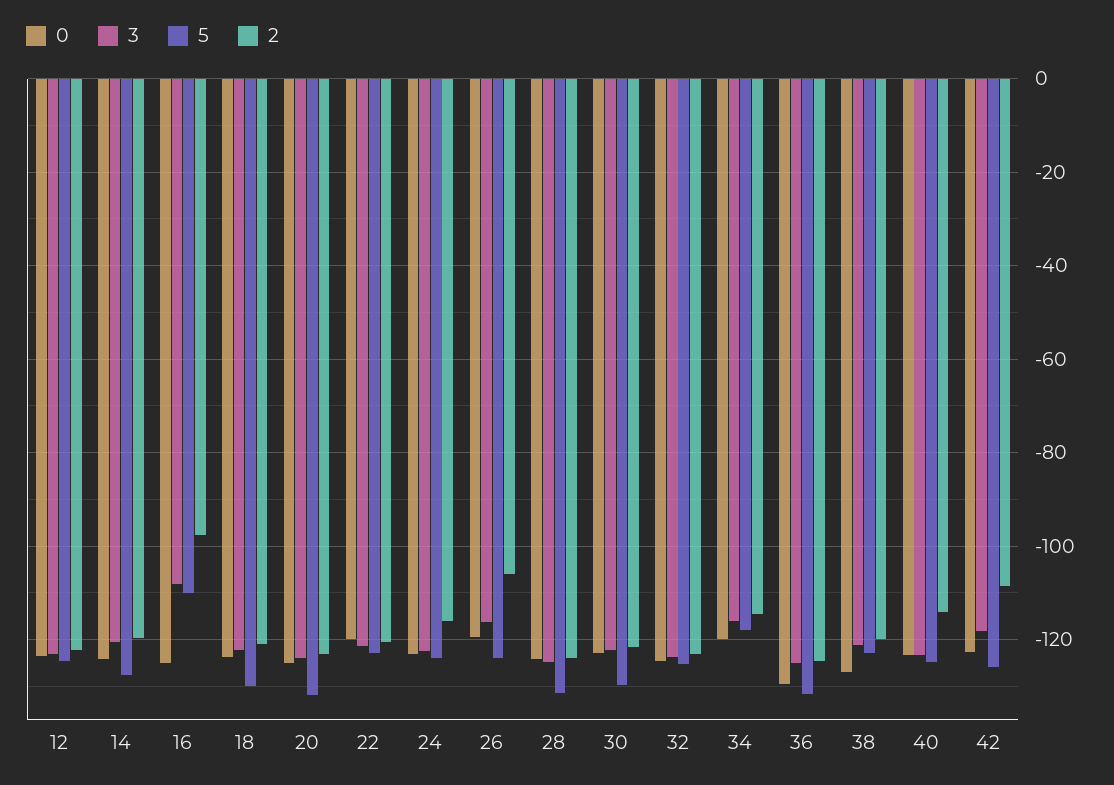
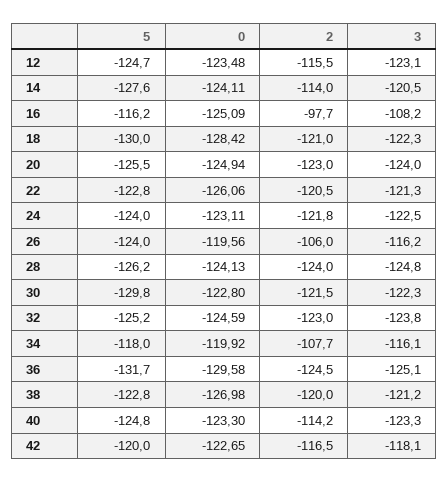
  {
    "0": {
      "12": -123.48,
      "14": -124.11,
      "16": -125.09,
-     "18": -124,
+     "18": -128.42,
      "20": -124.94,
-     "22": -120,
+     "22": -126.06,
      "24": -123.11,
      "26": -119.56,
      "28": -124.13,
      "30": -122.8,
      "32": -124.59,
      "34": -119.92,
      "36": -129.58,
      "38": -126.98,
      "40": -123.3,
      "42": -122.65
    },
    "3": {
      "12": -123.1,
      "14": -120.5,
      "16": -108.2,
      "18": -122.3,
      "20": -124,
      "22": -121.3,
      "24": -122.5,
      "26": -116.2,
      "28": -124.8,
      "30": -122.3,
      "32": -123.8,
      "34": -116.1,
      "36": -125.1,
      "38": -121.2,
      "40": -123.3,
      "42": -118.1
    },
    "5": {
      "12": -124.7,
      "14": -127.6,
-     "16": -110,
+     "16": -116.2,
      "18": -130,
-     "20": -132,
+     "20": -125.5,
      "22": -122.8,
      "24": -124,
      "26": -124,
-     "28": -132,
+     "28": -126.2,
      "30": -129.8,
      "32": -125.2,
      "34": -118,
      "36": -131.7,
      "38": -122.8,
      "40": -124.8,
-     "42": -126
+     "42": -120
    },
    "2": {
-     "12": -122,
+     "12": -115.5,
-     "14": -120,
+     "14": -114,
      "16": -97.7,
      "18": -121,
      "20": -123,
      "22": -120.5,
-     "24": -116,
+     "24": -121.8,
      "26": -106,
      "28": -124,
      "30": -121.5,
      "32": -123,
-     "34": -114,
+     "34": -107.7,
      "36": -124.5,
      "38": -120,
      "40": -114.2,
-     "42": -108
+     "42": -116.5
    }
  }

